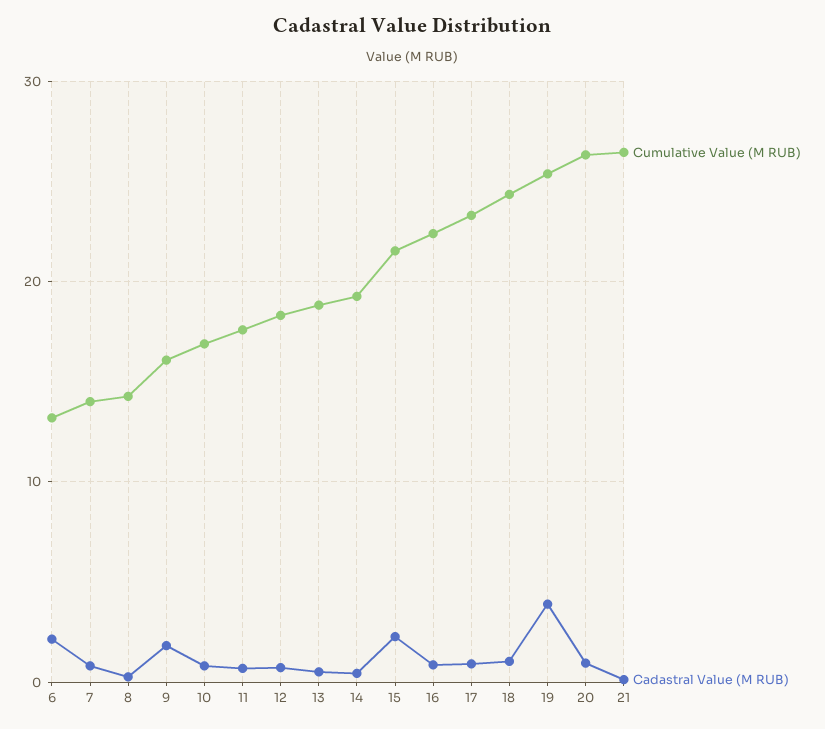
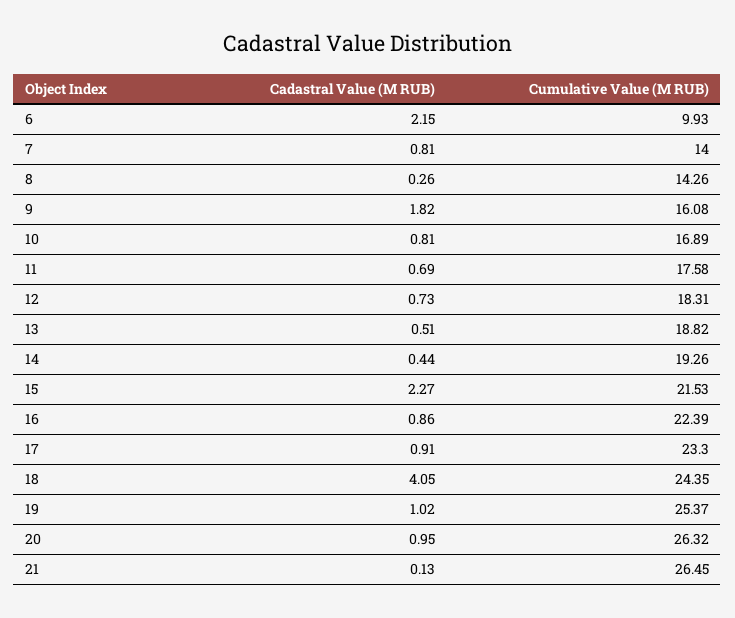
  {
    "Cumulative Value (M RUB)": {
-     "6": 13,
+     "6": 9.93,
      "7": 14,
      "8": 14.26,
      "9": 16.08,
      "10": 16.89,
      "11": 17.58,
      "12": 18.31,
      "13": 18.82,
      "14": 19.26,
      "15": 21.53,
      "16": 22.39,
      "17": 23.3,
      "18": 24.35,
      "19": 25.37,
      "20": 26.32,
      "21": 26.45
    },
    "Cadastral Value (M RUB)": {
      "6": 2.15,
      "7": 0.81,
      "8": 0.26,
      "9": 1.82,
      "10": 0.81,
      "11": 0.69,
      "12": 0.73,
      "13": 0.51,
      "14": 0.44,
      "15": 2.27,
      "16": 0.86,
      "17": 0.91,
-     "18": 1,
+     "18": 4.05,
-     "19": 4,
+     "19": 1.02,
      "20": 0.95,
      "21": 0.13
    }
  }

